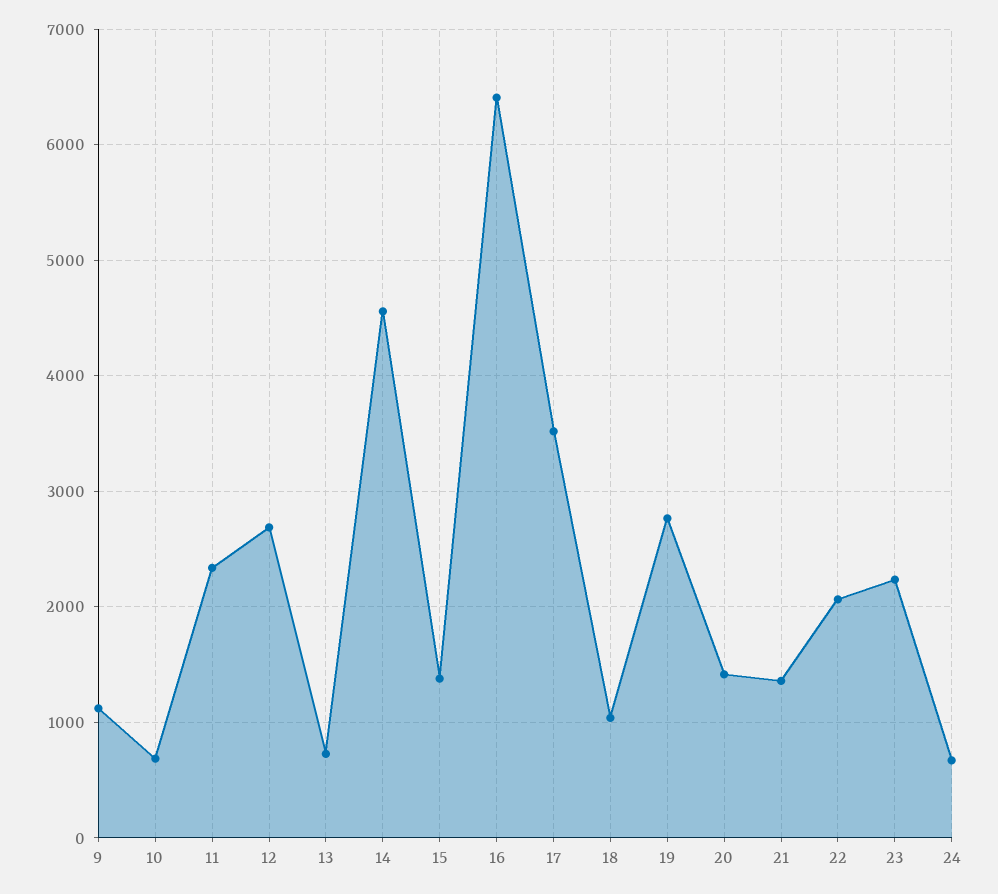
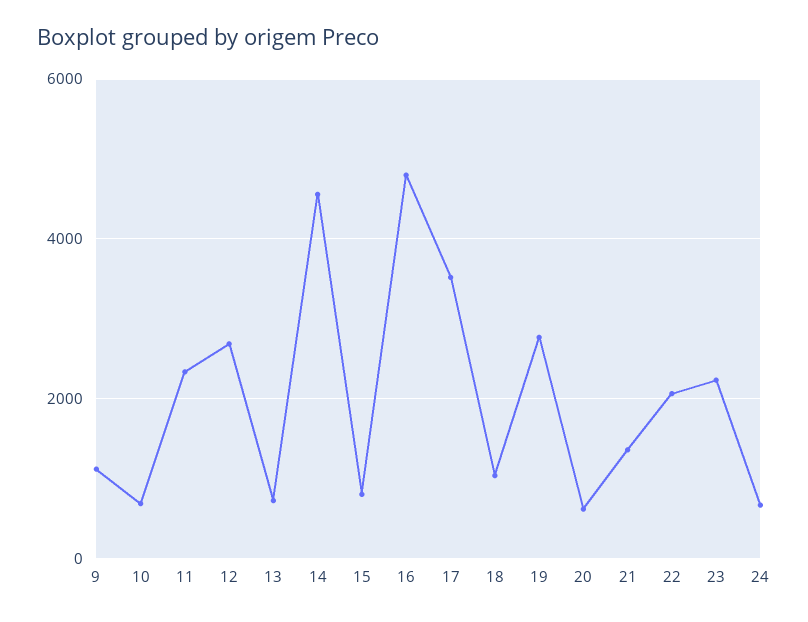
  {
    "9": 1100,
    "10": 700,
    "11": 2300,
    "12": 2700,
    "13": 700,
    "14": 4600,
-   "15": 1400,
+   "15": 800,
-   "16": 6400,
+   "16": 4800,
    "17": 3500,
    "18": 1000,
    "19": 2800,
-   "20": 1400,
+   "20": 600,
    "21": 1400,
    "22": 2100,
    "23": 2200,
    "24": 700
  }

